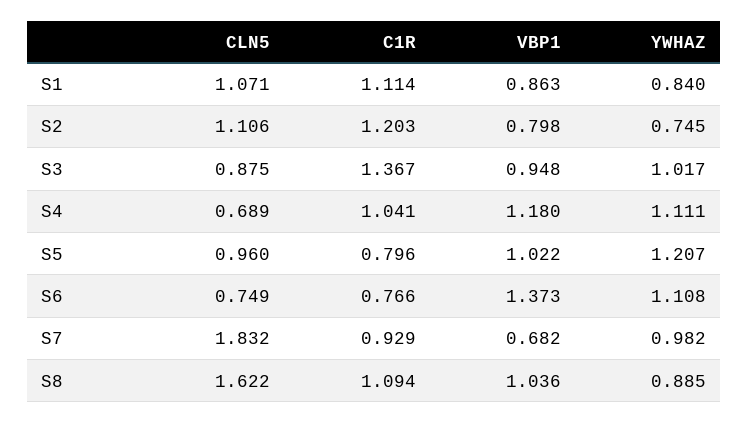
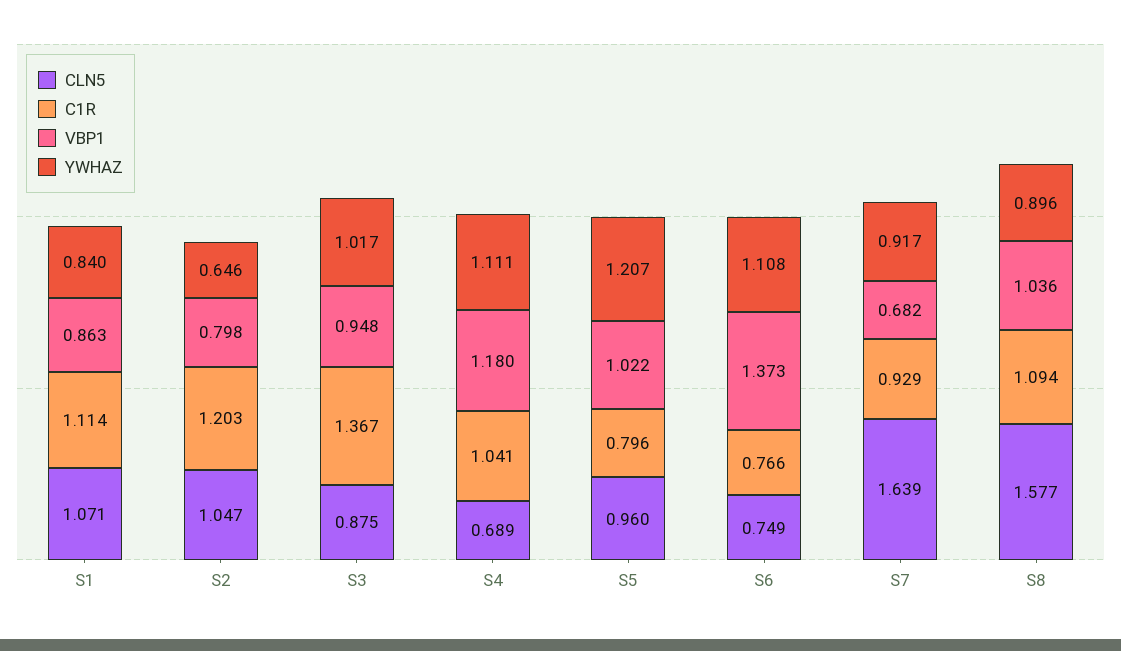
  {
    "CLN5": {
      "S1": 1.071,
-     "S2": 1.106,
+     "S2": 1.047,
      "S3": 0.875,
      "S4": 0.689,
      "S5": 0.96,
      "S6": 0.749,
-     "S7": 1.832,
+     "S7": 1.639,
-     "S8": 1.622
+     "S8": 1.577
    },
    "C1R": {
      "S1": 1.114,
      "S2": 1.203,
      "S3": 1.367,
      "S4": 1.041,
      "S5": 0.796,
      "S6": 0.766,
      "S7": 0.929,
      "S8": 1.094
    },
    "VBP1": {
      "S1": 0.863,
      "S2": 0.798,
      "S3": 0.948,
      "S4": 1.18,
      "S5": 1.022,
      "S6": 1.373,
      "S7": 0.682,
      "S8": 1.036
    },
    "YWHAZ": {
      "S1": 0.84,
-     "S2": 0.745,
+     "S2": 0.646,
      "S3": 1.017,
      "S4": 1.111,
      "S5": 1.207,
      "S6": 1.108,
-     "S7": 0.982,
+     "S7": 0.917,
-     "S8": 0.885
+     "S8": 0.896
    }
  }

